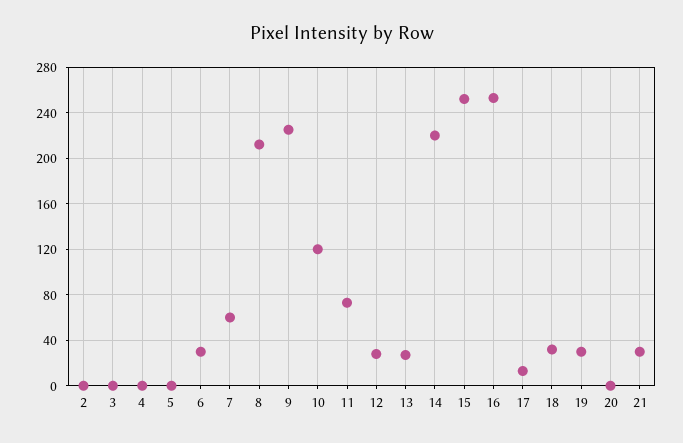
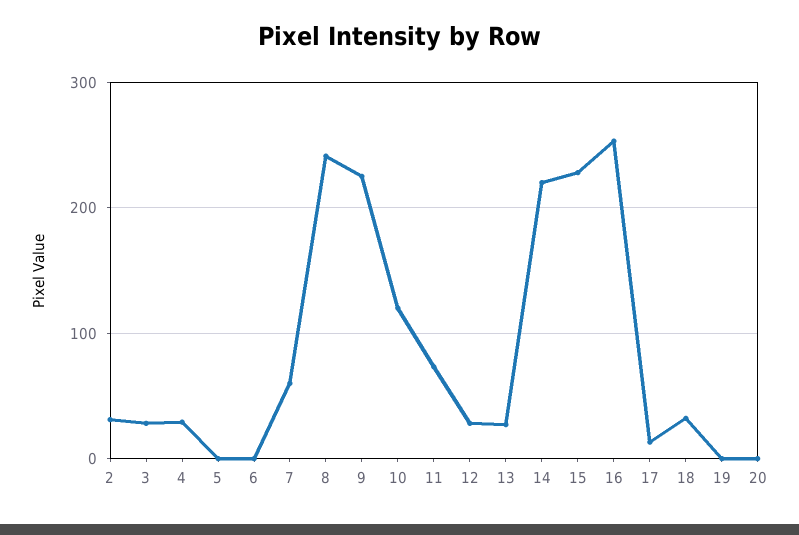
  {
-   "2": 0,
+   "2": 30,
-   "3": 0,
+   "3": 30,
-   "4": 0,
+   "4": 30,
    "5": 0,
-   "6": 30,
+   "6": 0,
    "7": 60,
-   "8": 210,
+   "8": 240,
    "9": 230,
    "10": 120,
    "11": 70,
    "12": 30,
    "13": 30,
    "14": 220,
-   "15": 250,
+   "15": 230,
    "16": 250,
    "17": 10,
    "18": 30,
-   "19": 30,
+   "19": 0,
-   "20": 0,
+   "20": 0
-   "21": 30
  }

